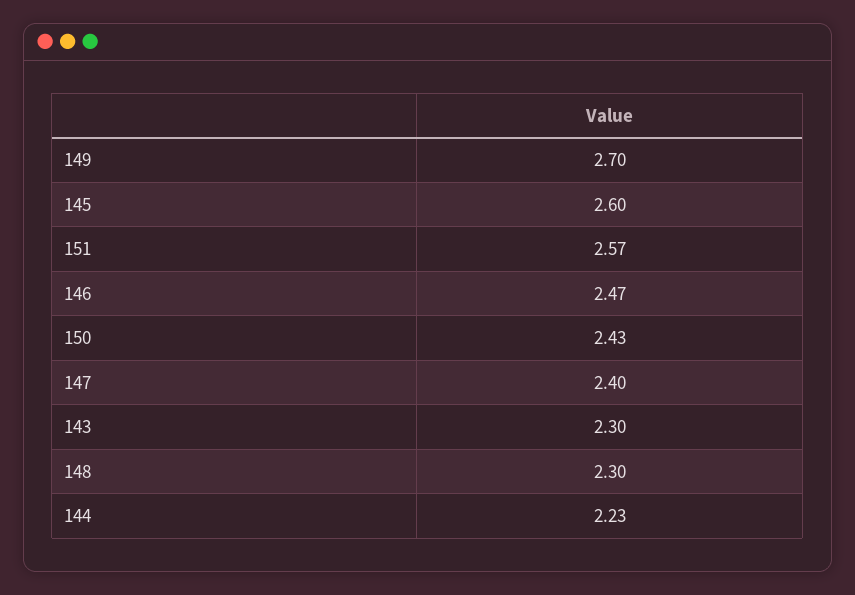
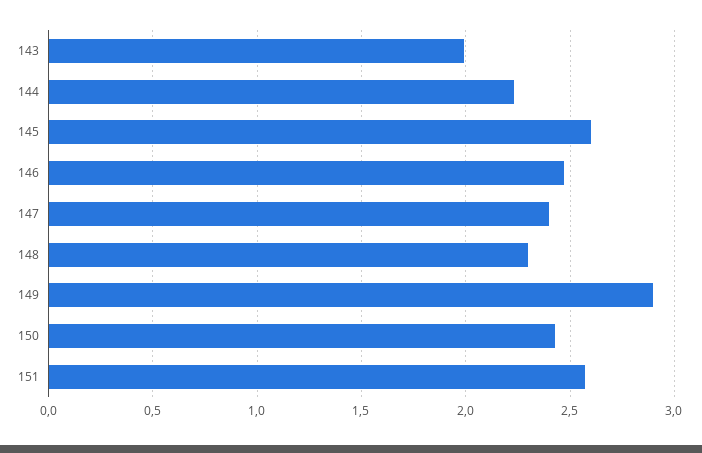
  {
-   "149": 2.7,
+   "149": 2.9,
    "145": 2.6,
    "151": 2.57,
    "146": 2.47,
    "150": 2.43,
    "147": 2.4,
-   "143": 2.3,
+   "143": 2,
    "148": 2.3,
    "144": 2.23
  }

